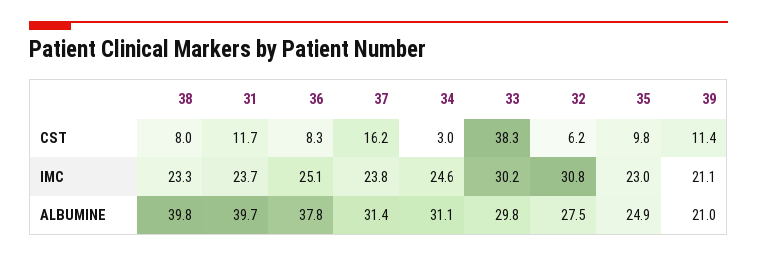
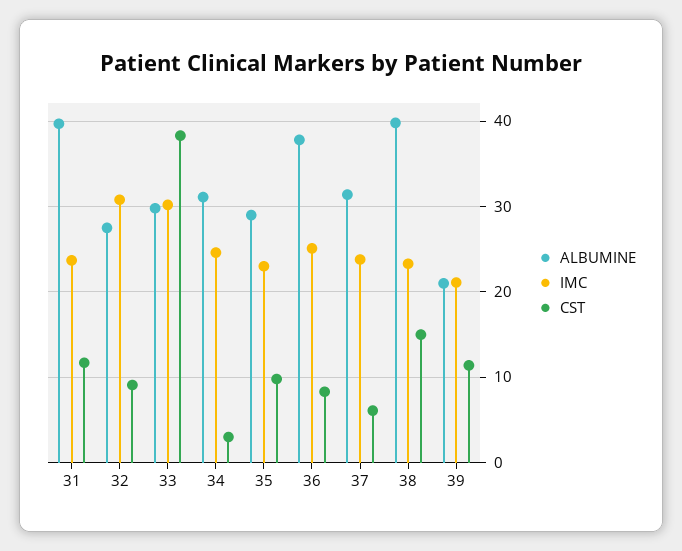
  {
    "CST": {
-     "38": 8,
+     "38": 15,
      "31": 11.7,
      "36": 8.3,
-     "37": 16.2,
+     "37": 6,
      "34": 3,
      "33": 38.3,
-     "32": 6.2,
+     "32": 9,
      "35": 9.8,
      "39": 11.4
    },
    "IMC": {
      "38": 23.3,
      "31": 23.7,
      "36": 25.1,
      "37": 23.8,
      "34": 24.6,
      "33": 30.2,
      "32": 30.8,
      "35": 23,
      "39": 21.1
    },
    "ALBUMINE": {
      "38": 39.8,
      "31": 39.7,
      "36": 37.8,
      "37": 31.4,
      "34": 31.1,
      "33": 29.8,
      "32": 27.5,
-     "35": 24.9,
+     "35": 29,
      "39": 21
    }
  }

